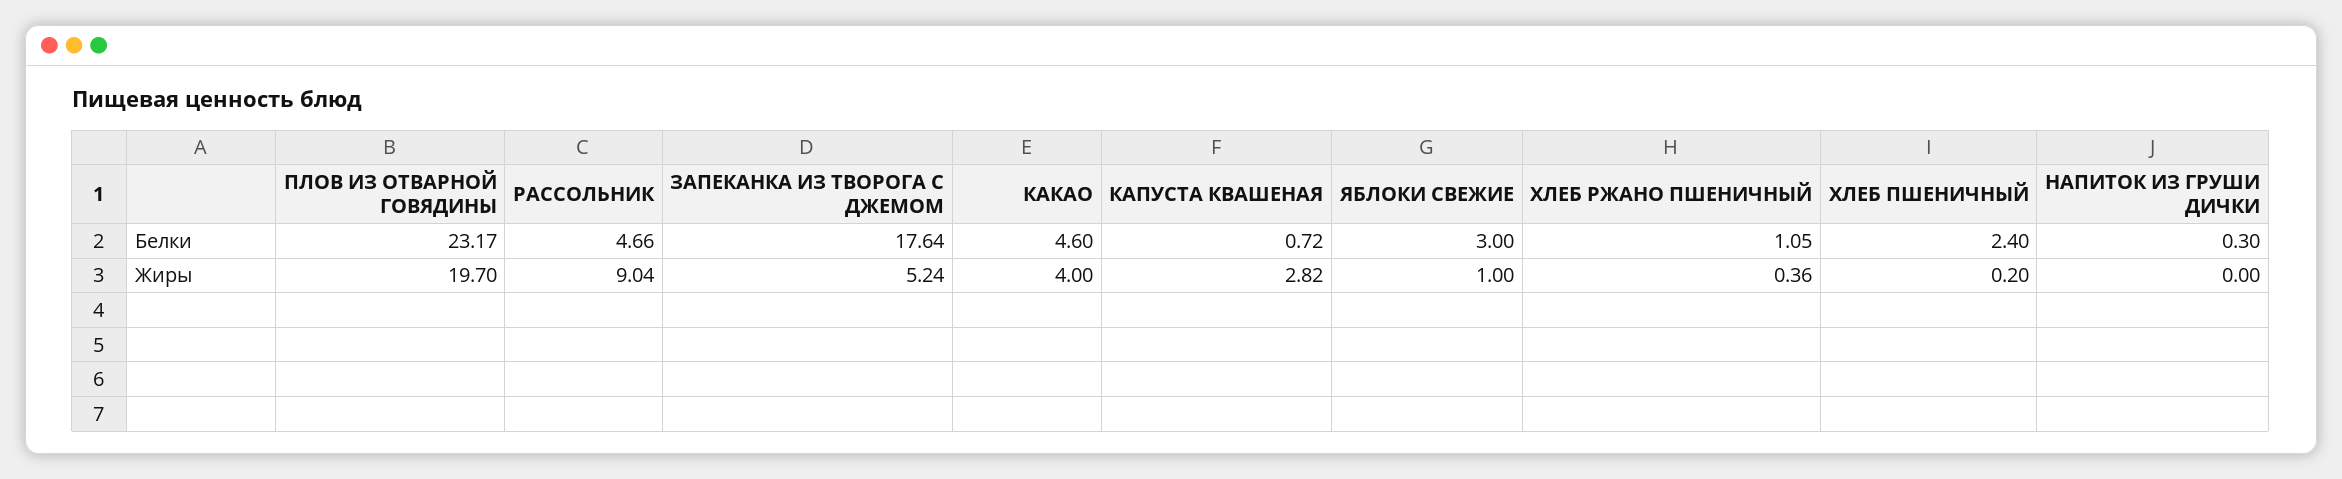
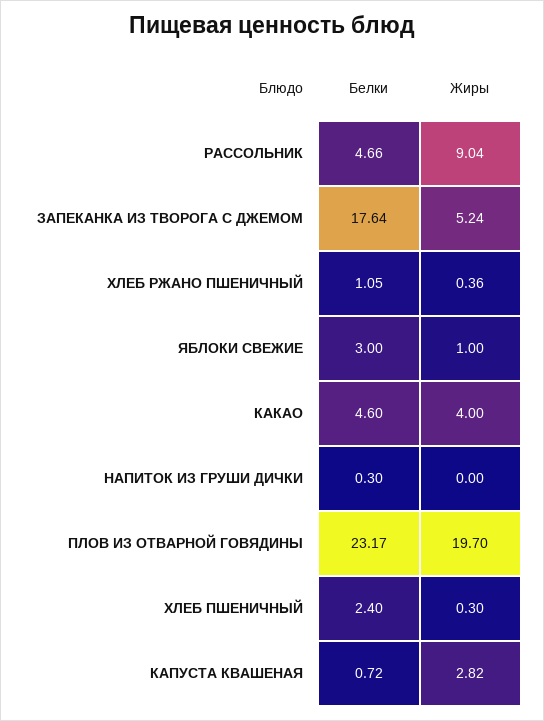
  {
    "ПЛОВ ИЗ ОТВАРНОЙ ГОВЯДИНЫ": {
      "Белки": 23.17,
      "Жиры": 19.7
    },
    "РАССОЛЬНИК": {
      "Белки": 4.66,
      "Жиры": 9.04
    },
    "ЗАПЕКАНКА ИЗ ТВОРОГА С ДЖЕМОМ": {
      "Белки": 17.64,
      "Жиры": 5.24
    },
    "КАКАО": {
      "Белки": 4.6,
      "Жиры": 4
    },
    "КАПУСТА КВАШЕНАЯ": {
      "Белки": 0.72,
      "Жиры": 2.82
    },
    "ЯБЛОКИ СВЕЖИЕ": {
      "Белки": 3,
      "Жиры": 1
    },
    "ХЛЕБ РЖАНО ПШЕНИЧНЫЙ": {
      "Белки": 1.05,
      "Жиры": 0.36
    },
    "ХЛЕБ ПШЕНИЧНЫЙ": {
      "Белки": 2.4,
-     "Жиры": 0.2
+     "Жиры": 0.3
    },
    "НАПИТОК ИЗ ГРУШИ ДИЧКИ": {
      "Белки": 0.3,
      "Жиры": 0
    }
  }

